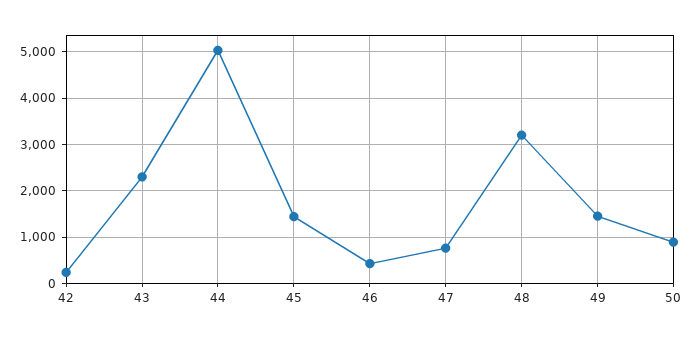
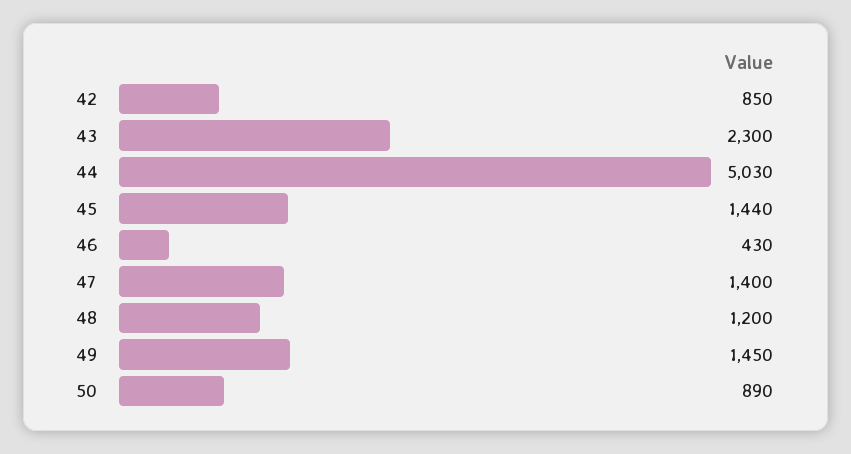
  {
-   "42": 200,
+   "42": 850,
    "43": 2300,
    "44": 5030,
    "45": 1440,
    "46": 430,
-   "47": 800,
+   "47": 1400,
-   "48": 3200,
+   "48": 1200,
    "49": 1450,
    "50": 890
  }

